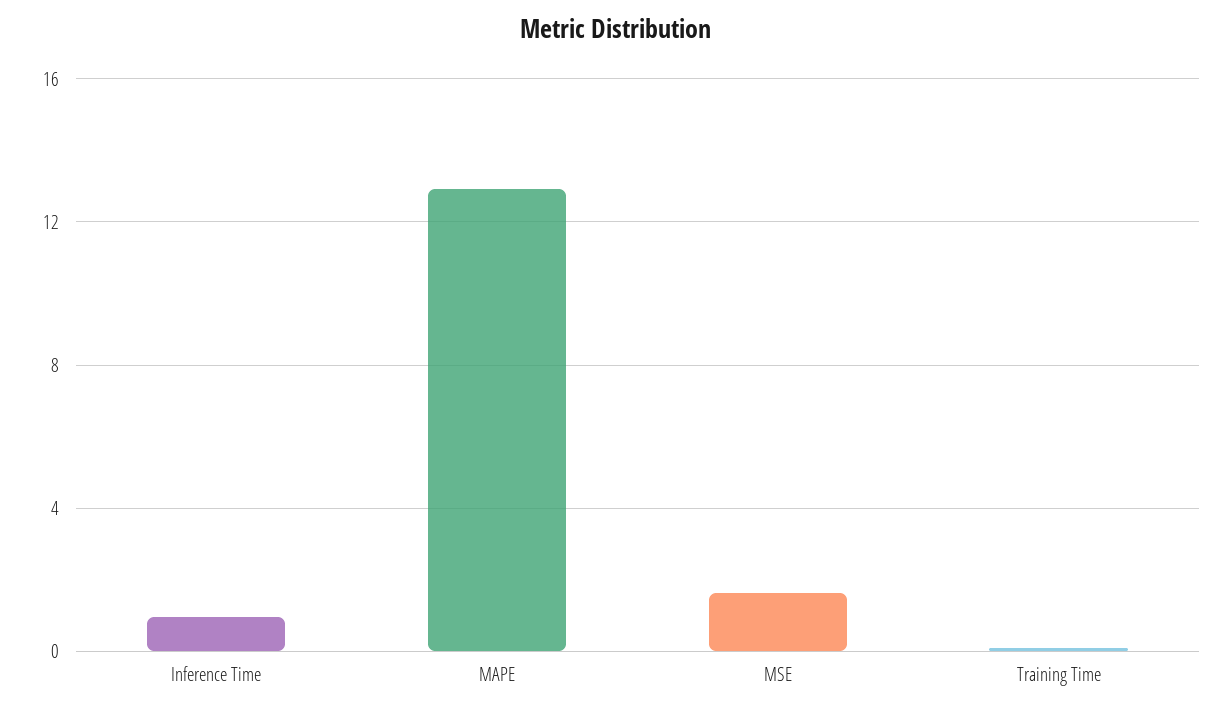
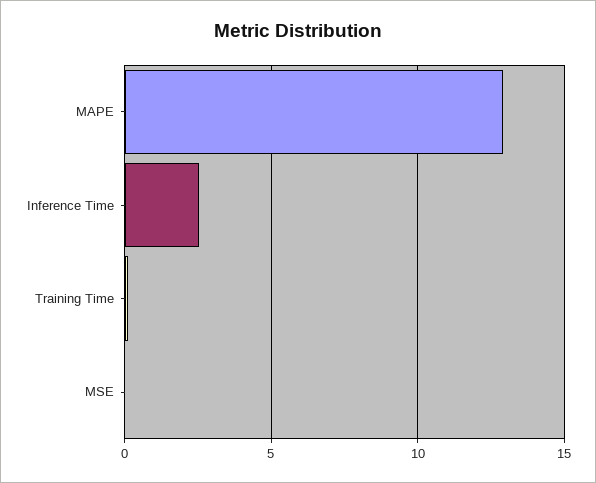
  {
-   "Inference Time": 1,
+   "Inference Time": 2.5,
    "MAPE": 13,
-   "MSE": 1.5,
+   "MSE": 0,
    "Training Time": 0
  }

